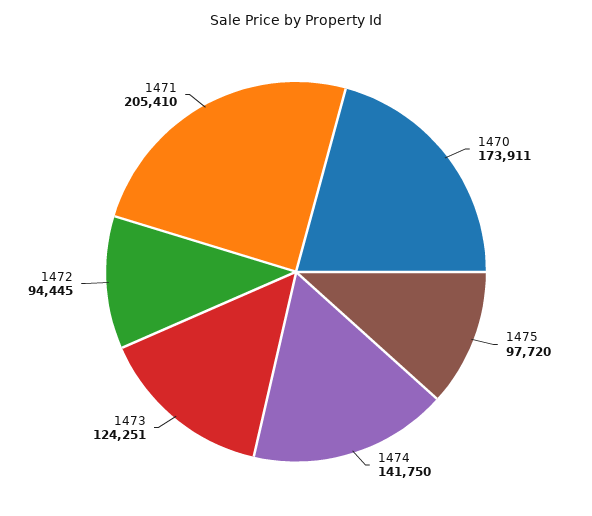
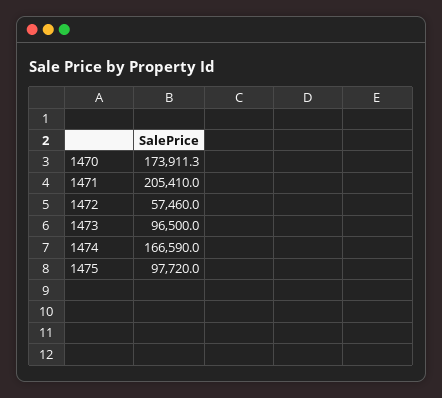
  {
    "1470": 173911.3,
    "1475": 97720,
-   "1474": 141750,
+   "1474": 166590,
-   "1473": 124251,
+   "1473": 96500,
-   "1472": 94445,
+   "1472": 57460,
    "1471": 205410
  }

